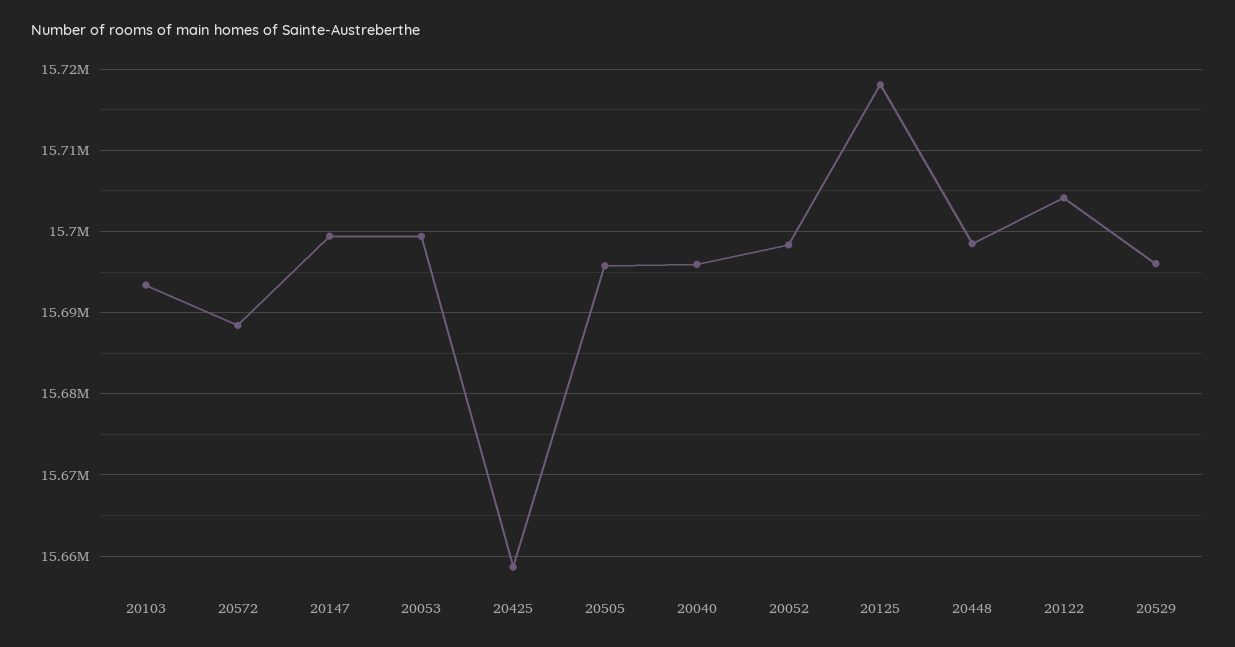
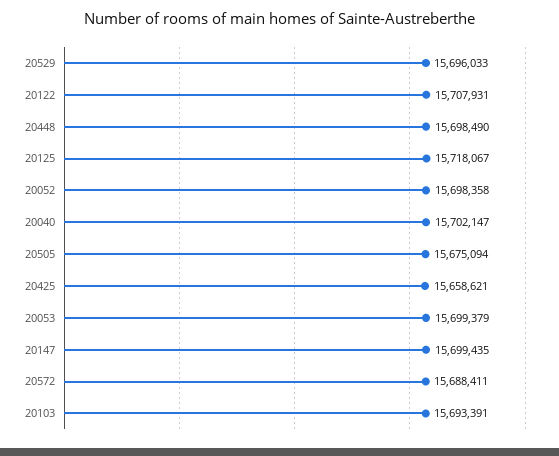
  {
    "20103": 15693391,
    "20572": 15688411,
    "20147": 15699435,
    "20053": 15699379,
    "20425": 15658621,
-   "20505": 15696000,
+   "20505": 15675094,
-   "20040": 15696000,
+   "20040": 15702147,
    "20052": 15698358,
    "20125": 15718067,
    "20448": 15698490,
-   "20122": 15704000,
+   "20122": 15707931,
    "20529": 15696033
  }

